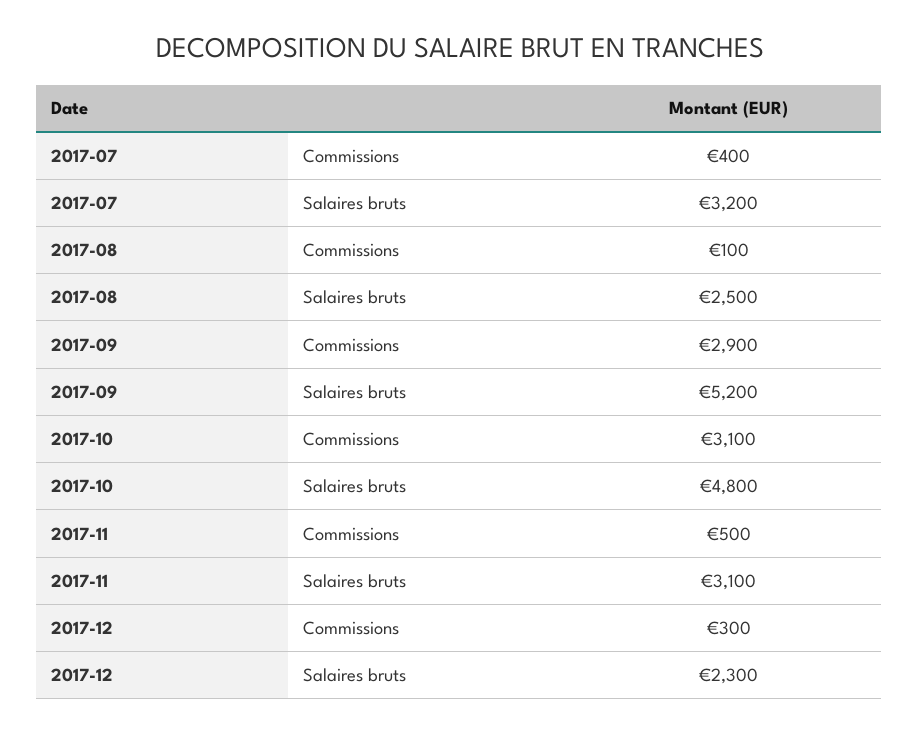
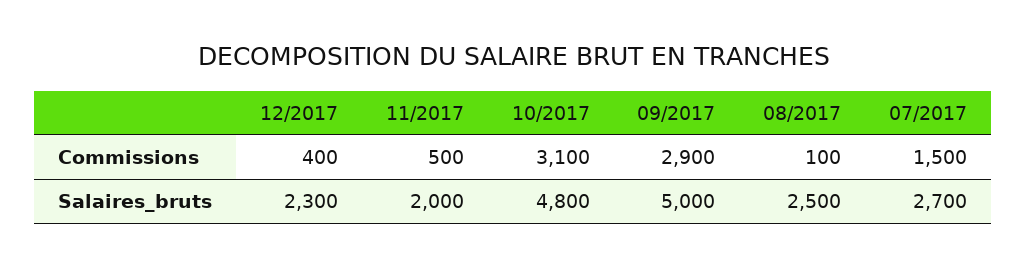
  {
    "2017-07": {
-     "Commissions": 400,
+     "Commissions": 1500,
-     "Salaires bruts": 3200
+     "Salaires bruts": 2700
    },
    "2017-08": {
      "Commissions": 100,
      "Salaires bruts": 2500
    },
    "2017-09": {
      "Commissions": 2900,
-     "Salaires bruts": 5200
+     "Salaires bruts": 5000
    },
    "2017-10": {
      "Commissions": 3100,
      "Salaires bruts": 4800
    },
    "2017-11": {
      "Commissions": 500,
-     "Salaires bruts": 3100
+     "Salaires bruts": 2000
    },
    "2017-12": {
-     "Commissions": 300,
+     "Commissions": 400,
      "Salaires bruts": 2300
    }
  }

